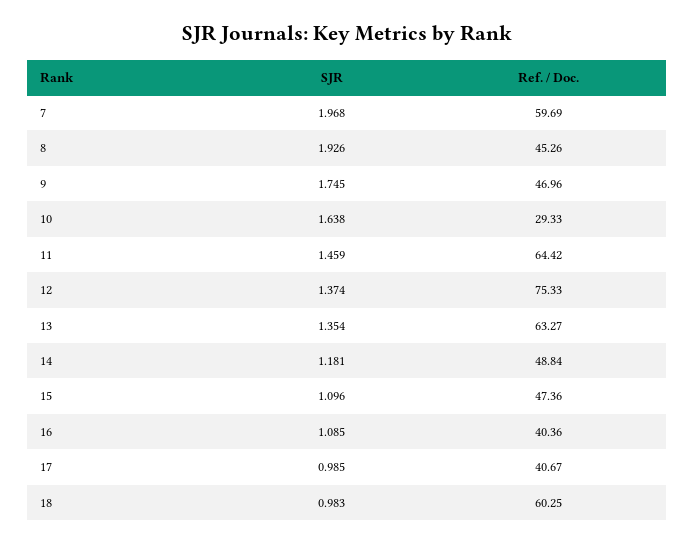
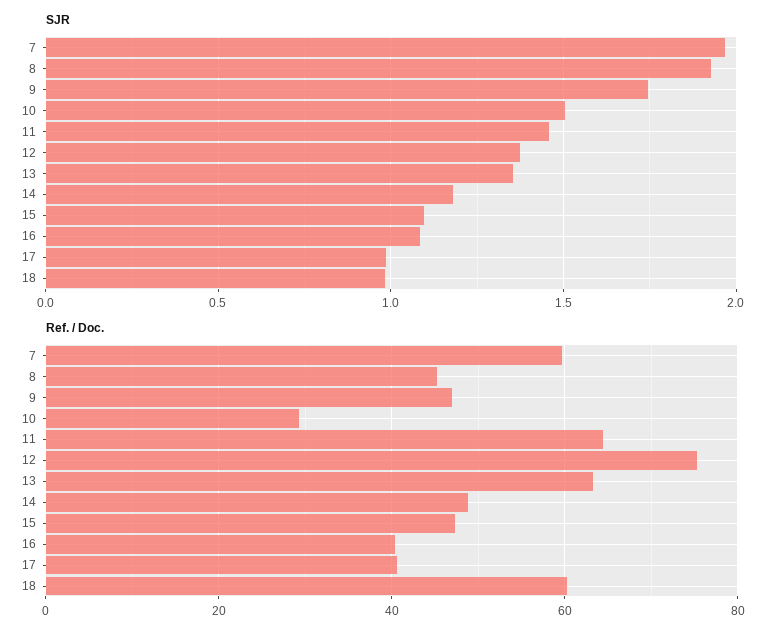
  {
    "SJR": {
      "7": 1.968,
      "8": 1.926,
      "9": 1.745,
-     "10": 1.638,
+     "10": 1.5,
      "11": 1.459,
      "12": 1.374,
      "13": 1.354,
      "14": 1.181,
      "15": 1.096,
      "16": 1.085,
      "17": 0.985,
      "18": 0.983
    },
    "Ref. / Doc.": {
      "7": 59.69,
      "8": 45.26,
      "9": 46.96,
      "10": 29.33,
      "11": 64.42,
      "12": 75.33,
      "13": 63.27,
      "14": 48.84,
      "15": 47.36,
      "16": 40.36,
      "17": 40.67,
      "18": 60.25
    }
  }

